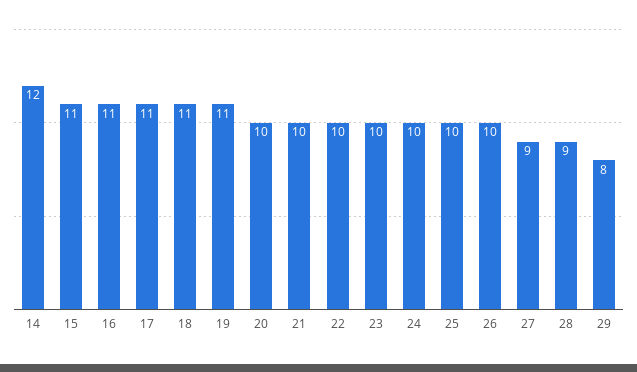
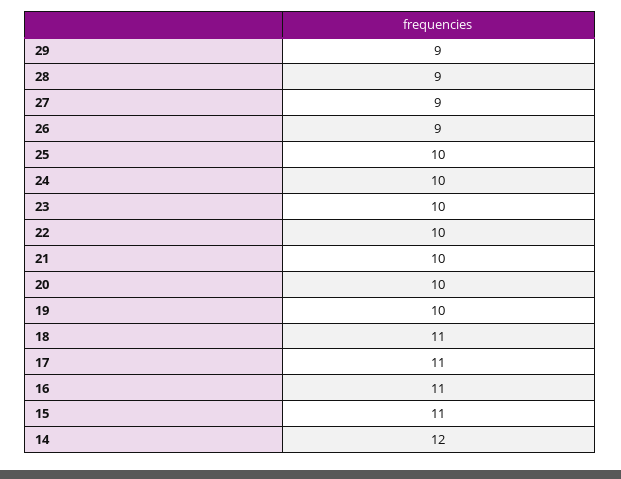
  {
    "14": 12,
    "15": 11,
    "16": 11,
    "17": 11,
    "18": 11,
-   "19": 11,
+   "19": 10,
    "20": 10,
    "21": 10,
    "22": 10,
    "23": 10,
    "24": 10,
    "25": 10,
-   "26": 10,
+   "26": 9,
    "27": 9,
    "28": 9,
-   "29": 8
+   "29": 9
  }

